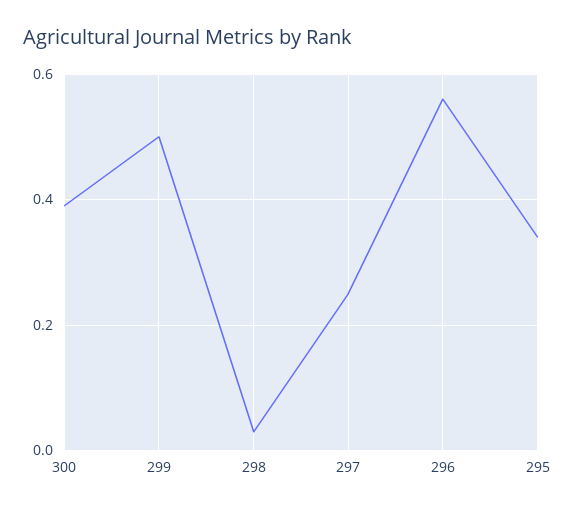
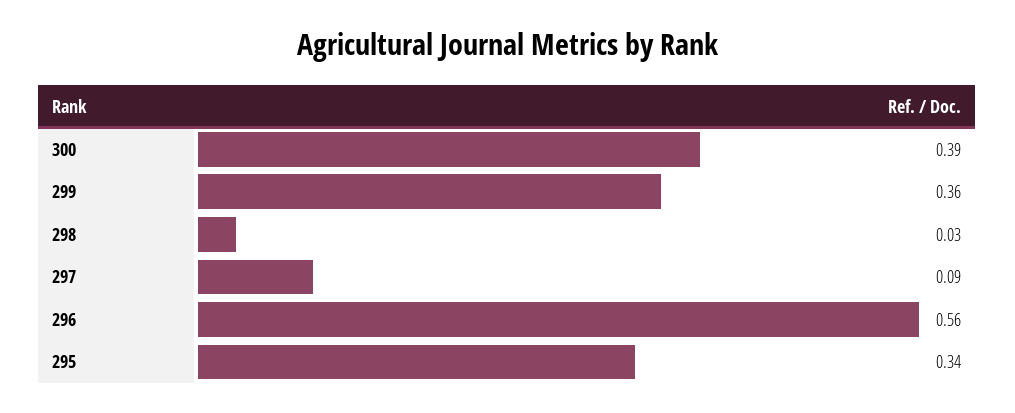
  {
    "300": 0.39,
-   "299": 0.5,
+   "299": 0.36,
    "298": 0.03,
-   "297": 0.25,
+   "297": 0.09,
    "296": 0.56,
    "295": 0.34
  }

